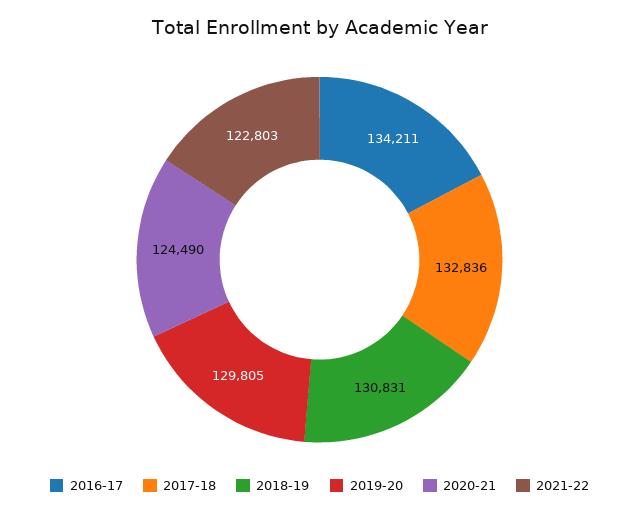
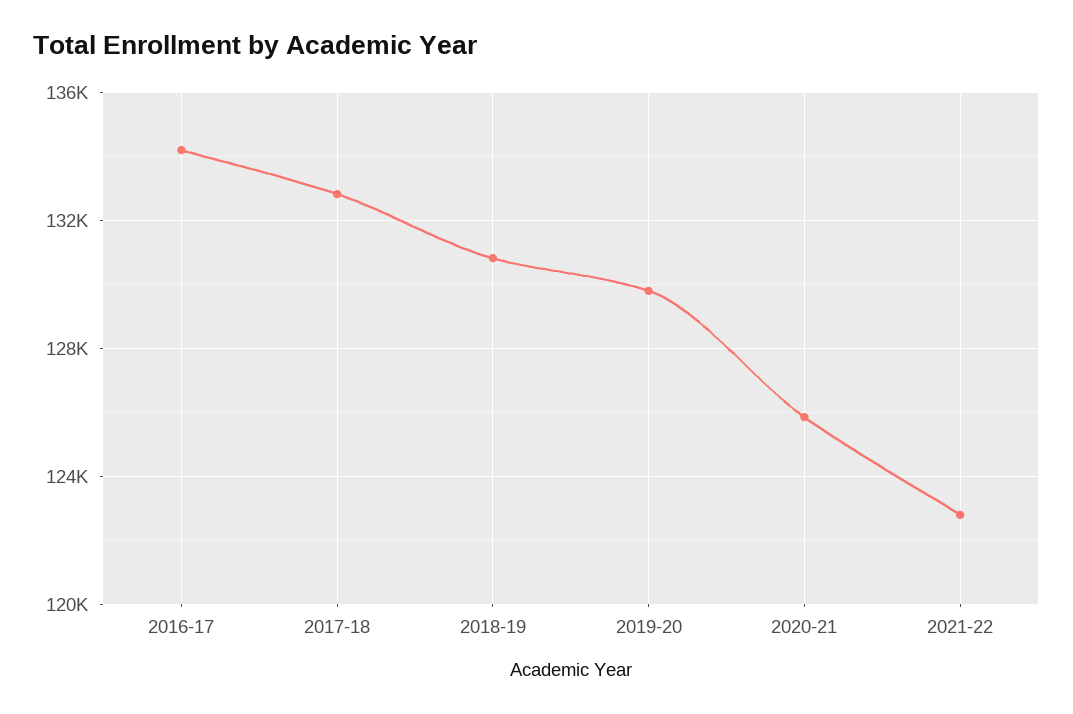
  {
    "2016-17": 134211,
    "2017-18": 132836,
    "2018-19": 130831,
    "2019-20": 129805,
-   "2020-21": 124490,
+   "2020-21": 126000,
    "2021-22": 122803
  }

